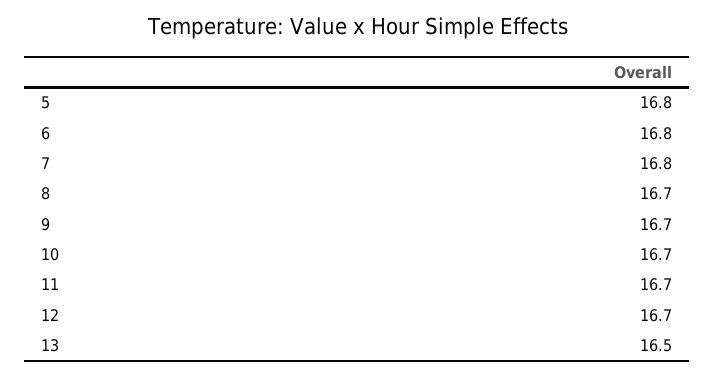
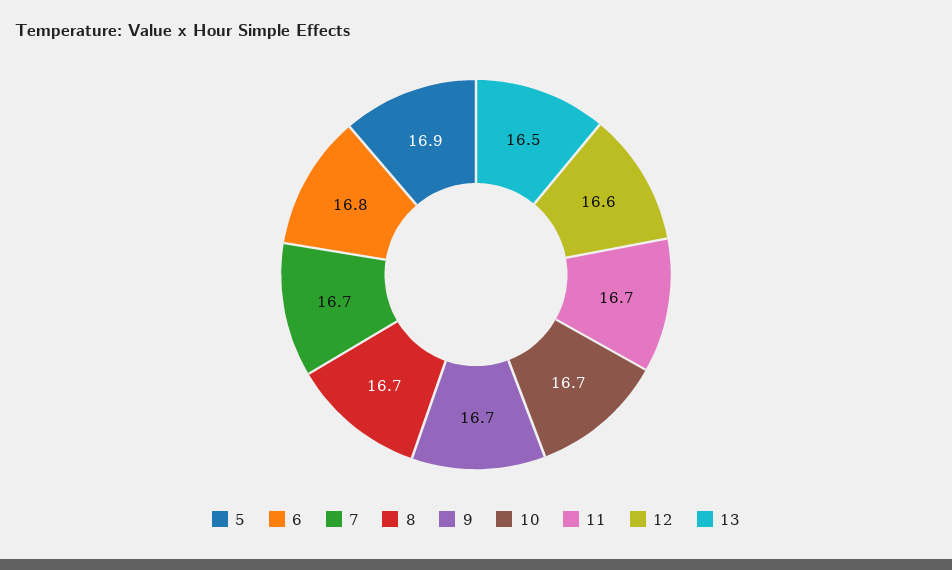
  {
-   "5": 16.8,
+   "5": 16.9,
    "6": 16.8,
-   "7": 16.8,
+   "7": 16.7,
    "8": 16.7,
    "9": 16.7,
    "10": 16.7,
    "11": 16.7,
-   "12": 16.7,
+   "12": 16.6,
    "13": 16.5
  }

